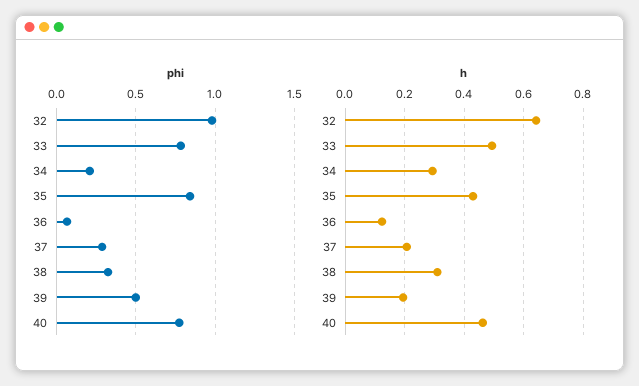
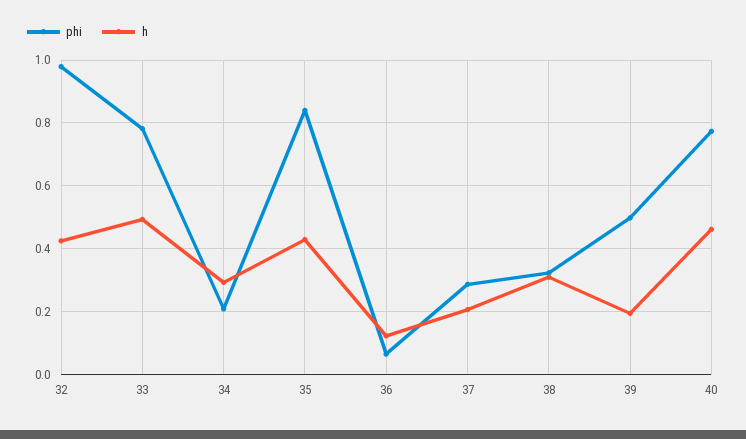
  {
    "phi": {
      "32": 0.98,
      "33": 0.78,
      "34": 0.2,
      "35": 0.84,
      "36": 0.06,
      "37": 0.28,
      "38": 0.32,
      "39": 0.5,
      "40": 0.78
    },
    "h": {
-     "32": 0.65,
+     "32": 0.42,
      "33": 0.5,
      "34": 0.3,
      "35": 0.42,
      "36": 0.12,
      "37": 0.2,
      "38": 0.3,
      "39": 0.2,
      "40": 0.46
    }
  }

